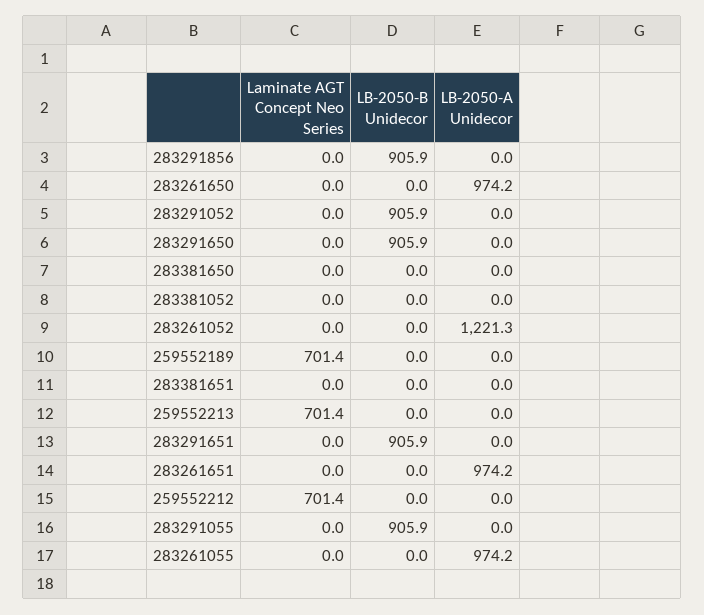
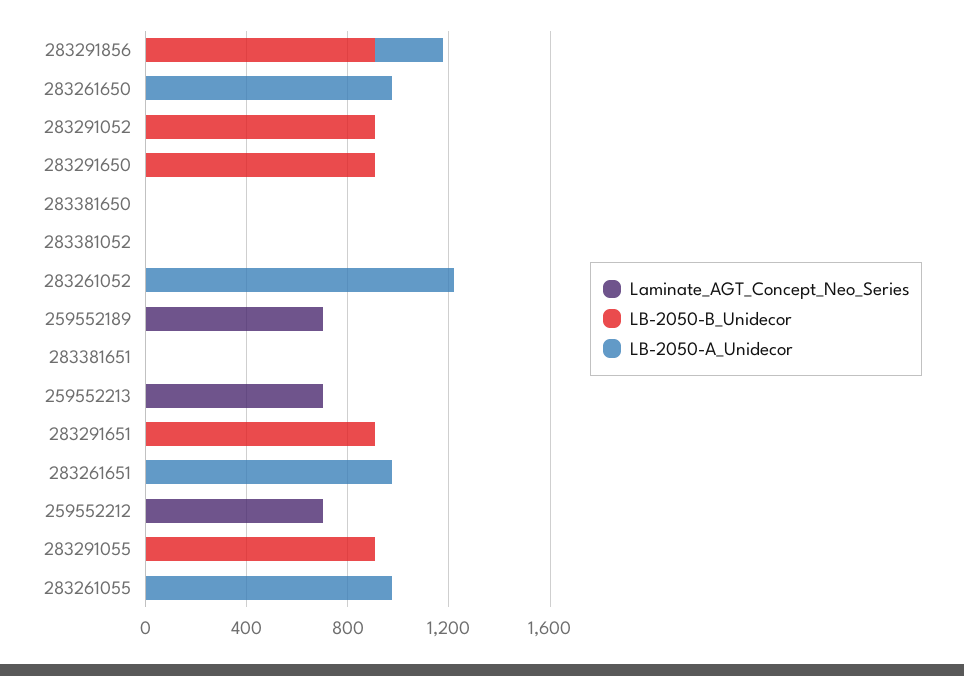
  {
    "Laminate AGT Concept Neo Series": {
      "283291856": 0,
      "283261650": 0,
      "283291052": 0,
      "283291650": 0,
      "283381650": 0,
      "283381052": 0,
      "283261052": 0,
      "259552189": 701.4,
      "283381651": 0,
      "259552213": 701.4,
      "283291651": 0,
      "283261651": 0,
      "259552212": 701.4,
      "283291055": 0,
      "283261055": 0
    },
    "LB-2050-B Unidecor": {
      "283291856": 905.9,
      "283261650": 0,
      "283291052": 905.9,
      "283291650": 905.9,
      "283381650": 0,
      "283381052": 0,
      "283261052": 0,
      "259552189": 0,
      "283381651": 0,
      "259552213": 0,
      "283291651": 905.9,
      "283261651": 0,
      "259552212": 0,
      "283291055": 905.9,
      "283261055": 0
    },
    "LB-2050-A Unidecor": {
-     "283291856": 0,
+     "283291856": 300,
      "283261650": 974.2,
      "283291052": 0,
      "283291650": 0,
      "283381650": 0,
      "283381052": 0,
      "283261052": 1221.3,
      "259552189": 0,
      "283381651": 0,
      "259552213": 0,
      "283291651": 0,
      "283261651": 974.2,
      "259552212": 0,
      "283291055": 0,
      "283261055": 974.2
    }
  }

